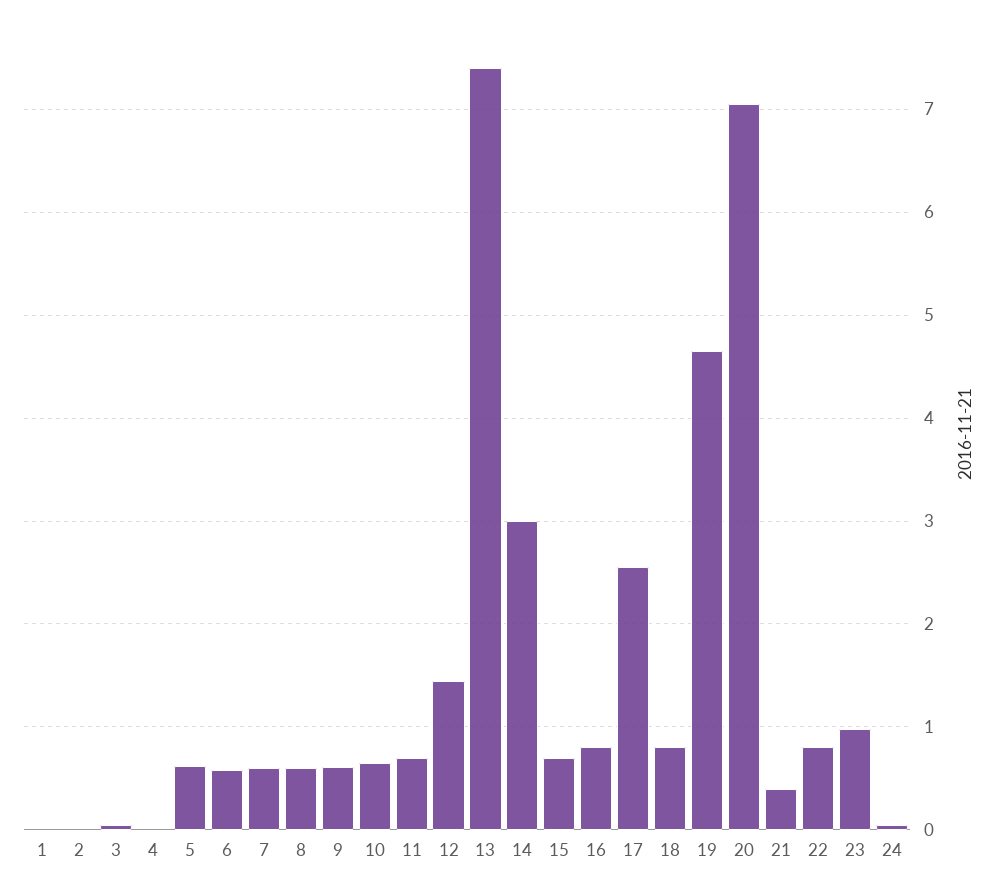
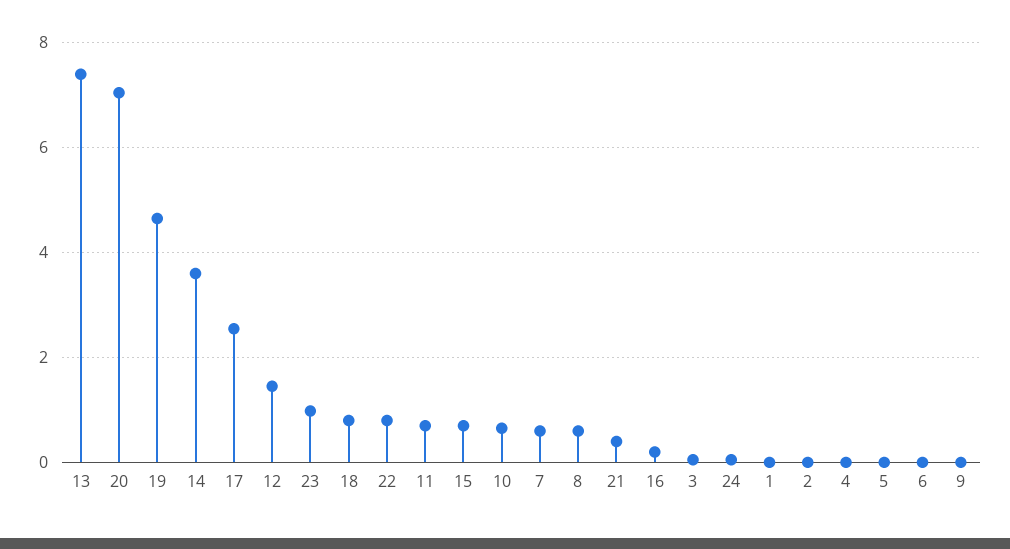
  {
    "1": 0,
    "2": 0,
    "3": 0.1,
    "4": 0,
-   "5": 0.6,
+   "5": 0,
-   "6": 0.6,
+   "6": 0,
    "7": 0.6,
    "8": 0.6,
-   "9": 0.6,
+   "9": 0,
    "10": 0.7,
    "11": 0.7,
    "12": 1.5,
    "13": 7.4,
-   "14": 3,
+   "14": 3.6,
    "15": 0.7,
-   "16": 0.8,
+   "16": 0.2,
    "17": 2.6,
    "18": 0.8,
    "19": 4.7,
    "20": 7.1,
    "21": 0.4,
    "22": 0.8,
    "23": 1,
    "24": 0.1
  }

